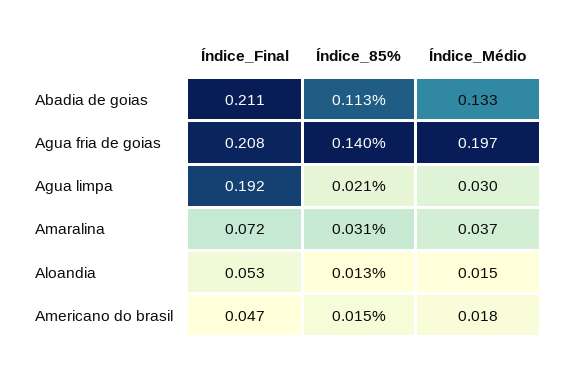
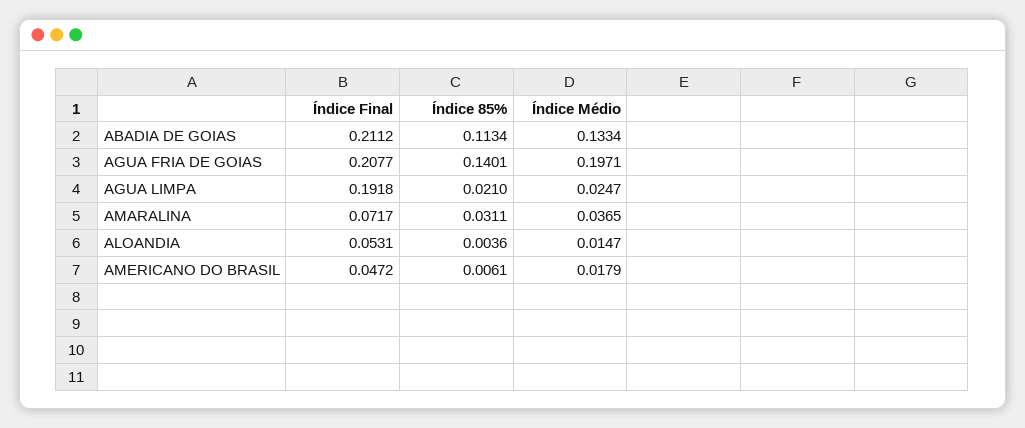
  {
    "Índice_Final": {
      "Abadia de goias": 0.2112,
      "Agua fria de goias": 0.2077,
      "Agua limpa": 0.1918,
      "Amaralina": 0.0717,
      "Aloandia": 0.0531,
      "Americano do brasil": 0.0472
    },
    "Índice_85%": {
      "Abadia de goias": 0.1134,
      "Agua fria de goias": 0.1401,
      "Agua limpa": 0.021,
      "Amaralina": 0.0311,
-     "Aloandia": 0.013,
+     "Aloandia": 0.0036,
-     "Americano do brasil": 0.015
+     "Americano do brasil": 0.0061
    },
    "Índice_Médio": {
      "Abadia de goias": 0.1334,
      "Agua fria de goias": 0.1971,
-     "Agua limpa": 0.03,
+     "Agua limpa": 0.0247,
      "Amaralina": 0.0365,
      "Aloandia": 0.0147,
      "Americano do brasil": 0.0179
    }
  }

